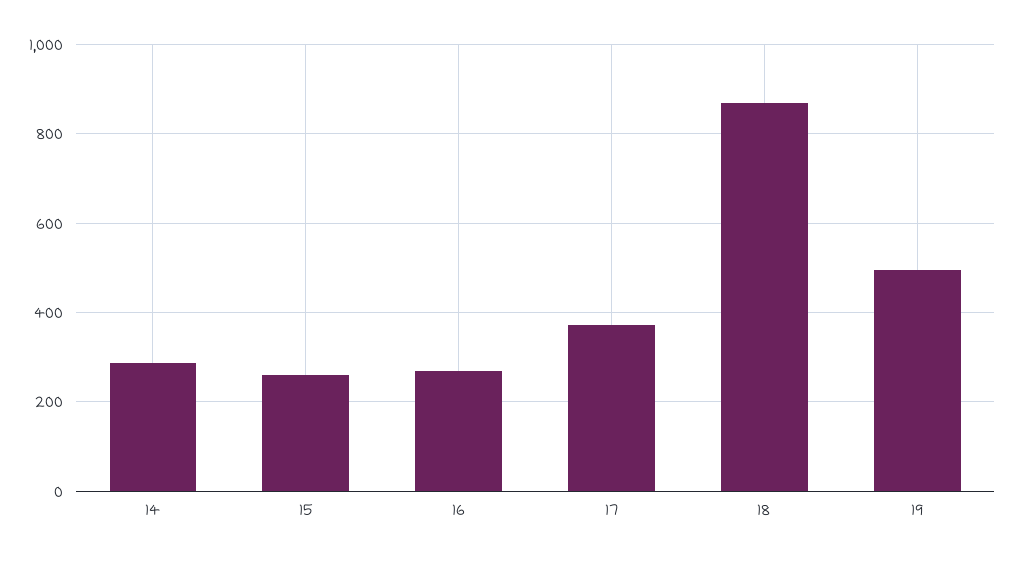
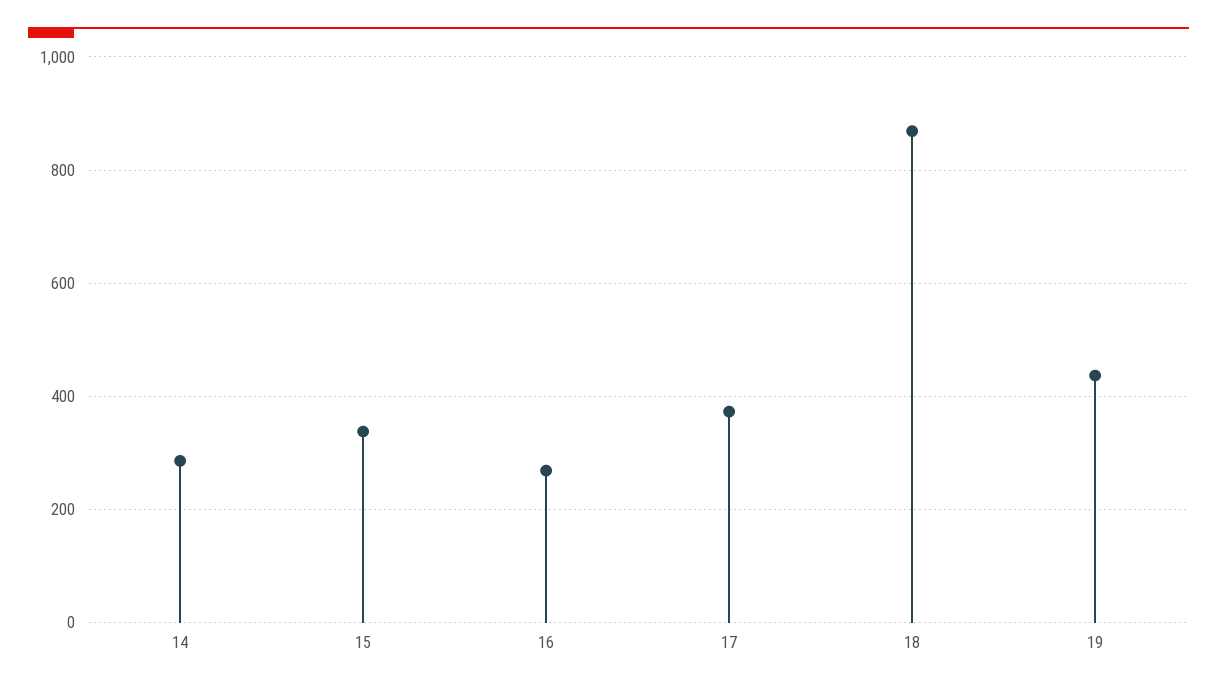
  {
    "14": 280,
-   "15": 260,
+   "15": 340,
    "16": 260,
    "17": 380,
    "18": 860,
-   "19": 500
+   "19": 440
  }

